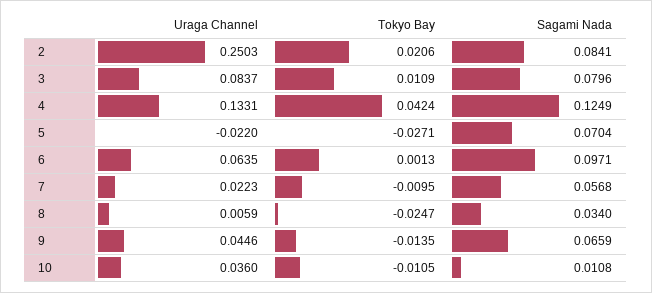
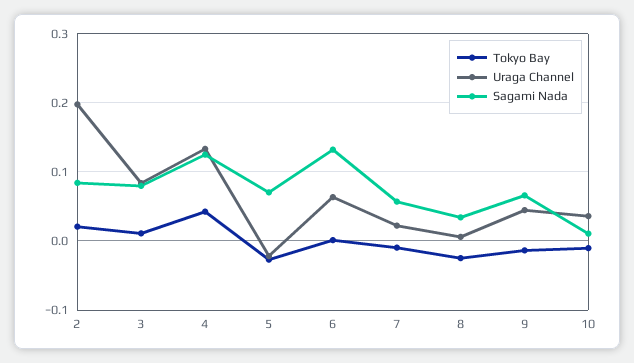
  {
    "Uraga Channel": {
-     "2": 0.2503,
+     "2": 0.2,
      "3": 0.0837,
      "4": 0.1331,
      "5": -0.022,
      "6": 0.0635,
      "7": 0.0223,
      "8": 0.0059,
      "9": 0.0446,
      "10": 0.036
    },
    "Tokyo Bay": {
      "2": 0.0206,
      "3": 0.0109,
      "4": 0.0424,
      "5": -0.0271,
      "6": 0.0013,
      "7": -0.0095,
      "8": -0.0247,
      "9": -0.0135,
      "10": -0.0105
    },
    "Sagami Nada": {
      "2": 0.0841,
      "3": 0.0796,
      "4": 0.1249,
      "5": 0.0704,
-     "6": 0.0971,
+     "6": 0.13,
      "7": 0.0568,
      "8": 0.034,
      "9": 0.0659,
      "10": 0.0108
    }
  }

